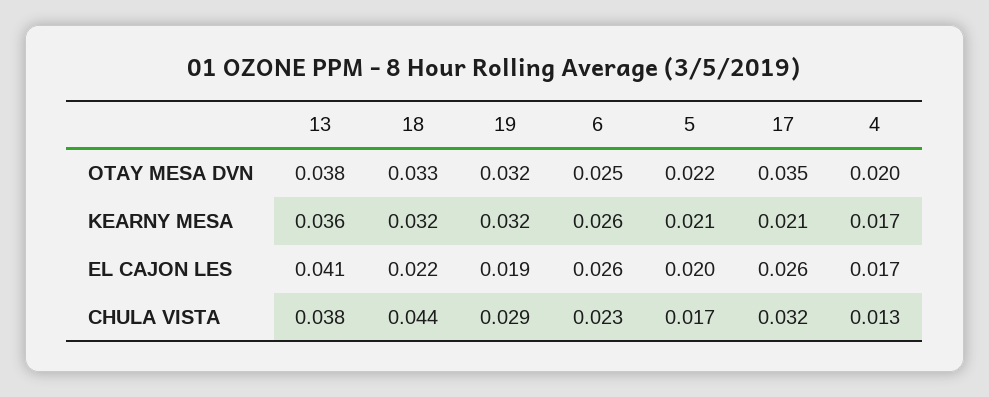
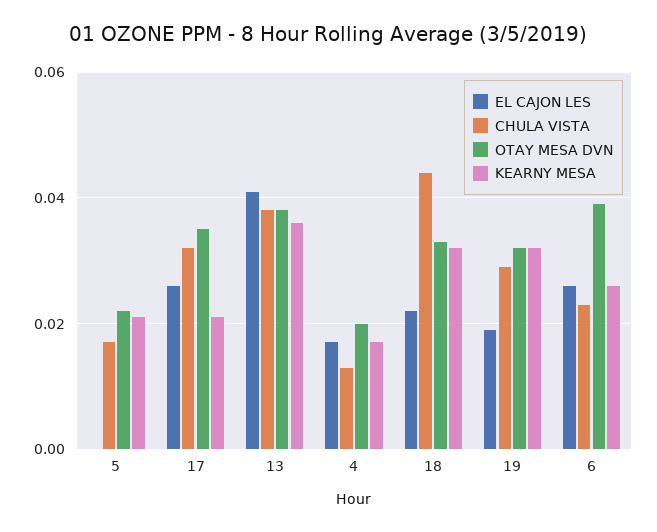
  {
    "OTAY MESA DVN": {
      "13": 0.038,
      "18": 0.033,
      "19": 0.032,
-     "6": 0.025,
+     "6": 0.04,
      "5": 0.022,
      "17": 0.035,
      "4": 0.02
    },
    "KEARNY MESA": {
      "13": 0.036,
      "18": 0.032,
      "19": 0.032,
      "6": 0.026,
      "5": 0.021,
      "17": 0.021,
      "4": 0.017
    },
    "EL CAJON LES": {
      "13": 0.041,
      "18": 0.022,
      "19": 0.019,
      "6": 0.026,
-     "5": 0.02,
+     "5": 0,
      "17": 0.026,
      "4": 0.017
    },
    "CHULA VISTA": {
      "13": 0.038,
      "18": 0.044,
      "19": 0.029,
      "6": 0.023,
      "5": 0.017,
      "17": 0.032,
      "4": 0.013
    }
  }

